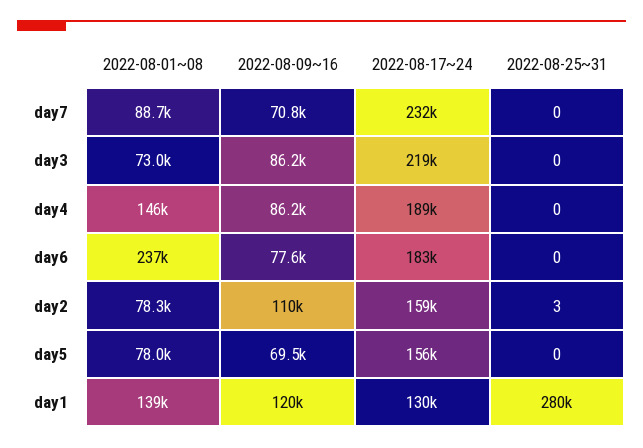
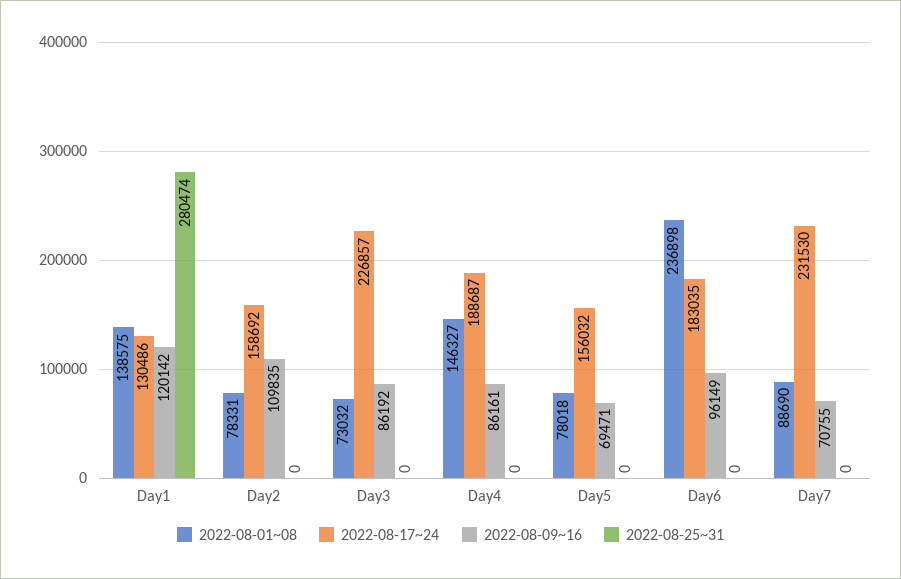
  {
    "2022-08-01~08": {
      "day7": 88690,
      "day3": 73032,
      "day4": 146327,
      "day6": 236898,
      "day2": 78331,
      "day5": 78018,
      "day1": 138575
    },
    "2022-08-09~16": {
      "day7": 70755,
      "day3": 86192,
      "day4": 86161,
-     "day6": 77600,
+     "day6": 96149,
      "day2": 109835,
      "day5": 69471,
      "day1": 120142
    },
    "2022-08-17~24": {
      "day7": 231530,
-     "day3": 219000,
+     "day3": 226857,
      "day4": 188687,
      "day6": 183035,
      "day2": 158692,
      "day5": 156032,
      "day1": 130486
    },
    "2022-08-25~31": {
      "day7": 0,
      "day3": 0,
      "day4": 0,
      "day6": 0,
-     "day2": 3,
+     "day2": 0,
      "day5": 0,
      "day1": 280474
    }
  }

